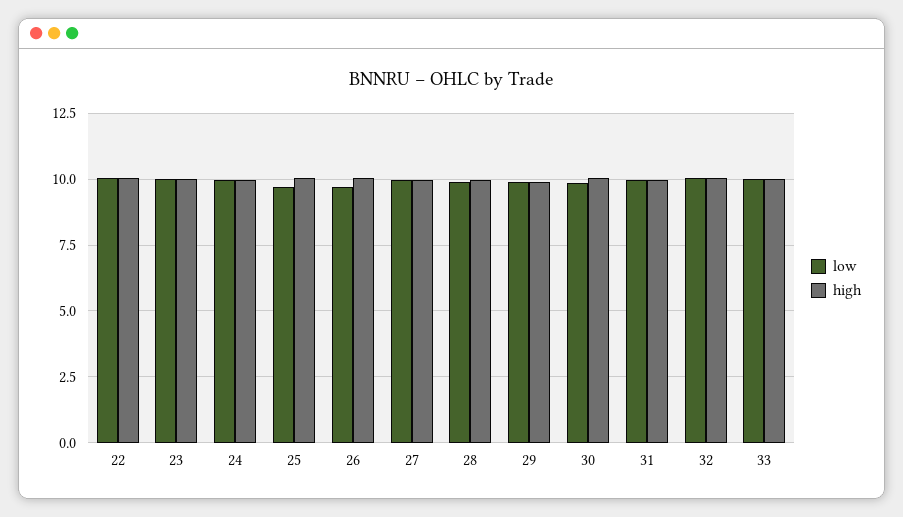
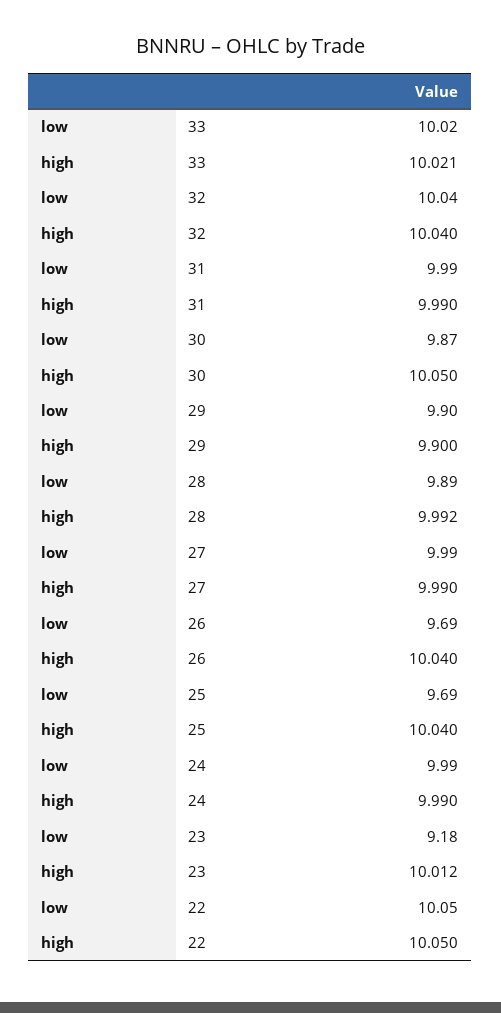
  {
    "low": {
      "22": 10.05,
-     "23": 10,
+     "23": 9.18,
      "24": 9.99,
      "25": 9.69,
      "26": 9.69,
      "27": 9.99,
      "28": 9.89,
      "29": 9.9,
      "30": 9.87,
      "31": 9.99,
      "32": 10.04,
      "33": 10.02
    },
    "high": {
      "22": 10.05,
      "23": 10.012,
      "24": 9.99,
      "25": 10.04,
      "26": 10.04,
      "27": 9.99,
      "28": 9.992,
      "29": 9.9,
      "30": 10.05,
      "31": 9.99,
      "32": 10.04,
      "33": 10.021
    }
  }

